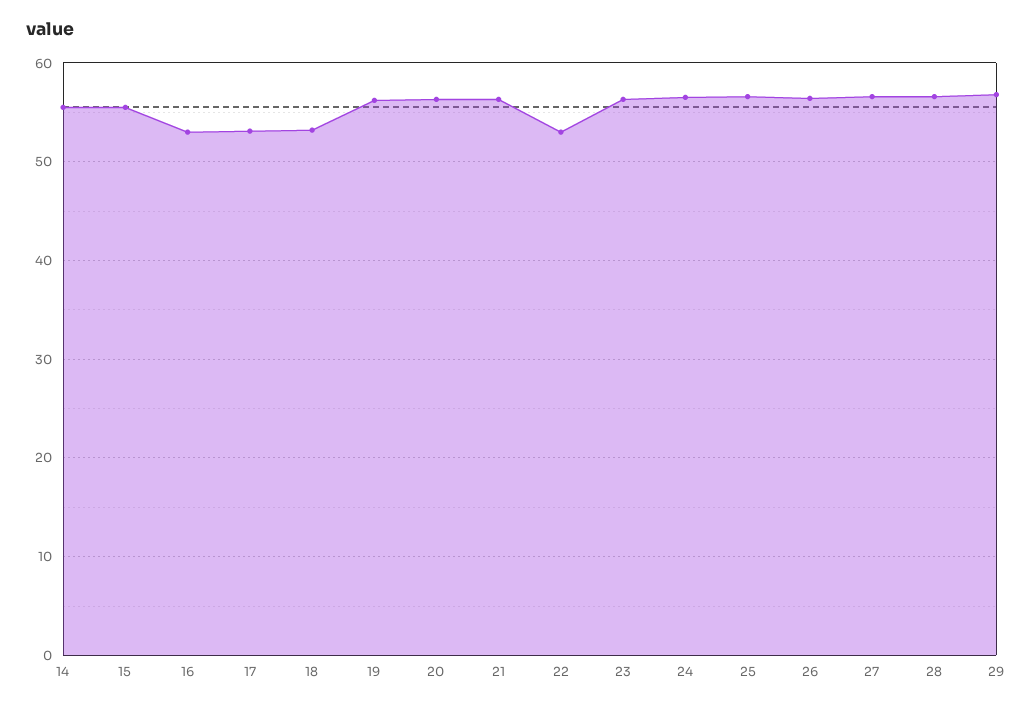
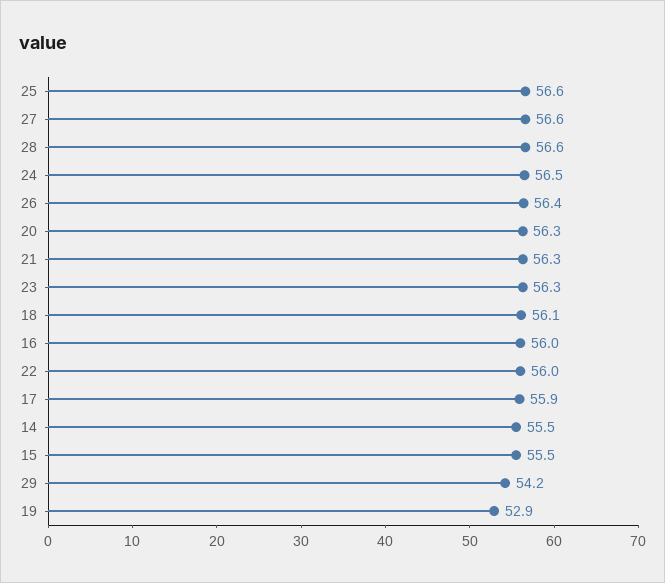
  {
    "14": 55.5,
    "15": 55.5,
-   "16": 53,
+   "16": 56,
-   "17": 53,
+   "17": 55.9,
-   "18": 53,
+   "18": 56.1,
-   "19": 56,
+   "19": 52.9,
    "20": 56.3,
    "21": 56.3,
-   "22": 53,
+   "22": 56,
    "23": 56.3,
    "24": 56.5,
    "25": 56.6,
    "26": 56.4,
    "27": 56.6,
    "28": 56.6,
-   "29": 57
+   "29": 54.2
  }

